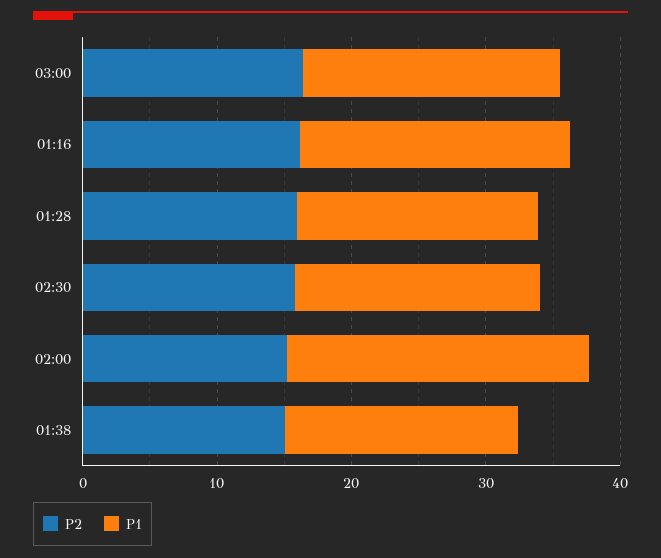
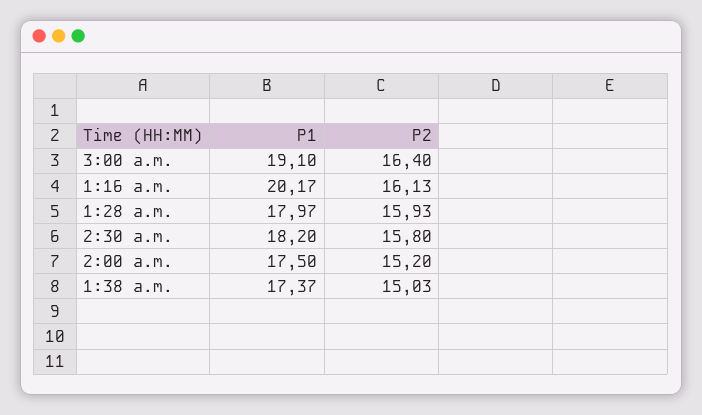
  {
    "P2": {
      "03:00": 16.4,
      "01:16": 16.13,
      "01:28": 15.93,
      "02:30": 15.8,
      "02:00": 15.2,
      "01:38": 15.03
    },
    "P1": {
      "03:00": 19.1,
      "01:16": 20.17,
      "01:28": 17.97,
      "02:30": 18.2,
-     "02:00": 22,
+     "02:00": 17.5,
      "01:38": 17.37
    }
  }

